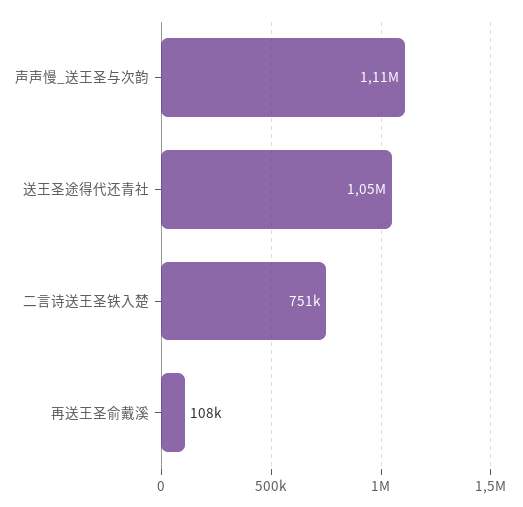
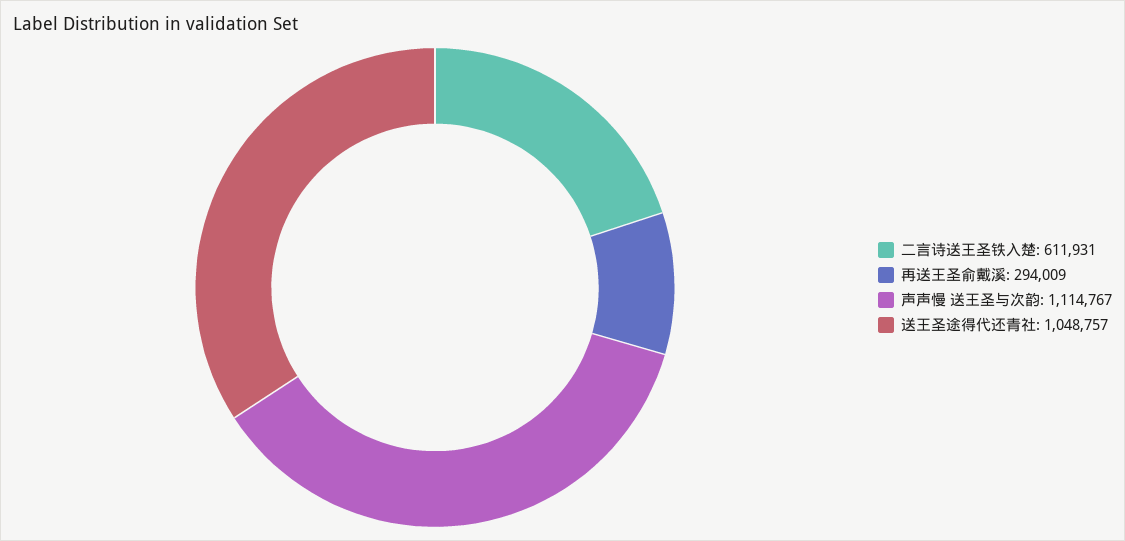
  {
    "声声慢_送王圣与次韵": 1114767,
    "送王圣途得代还青社": 1048757,
-   "二言诗送王圣铁入楚": 751000,
+   "二言诗送王圣铁入楚": 611931,
-   "再送王圣俞戴溪": 108000
+   "再送王圣俞戴溪": 294009
  }

